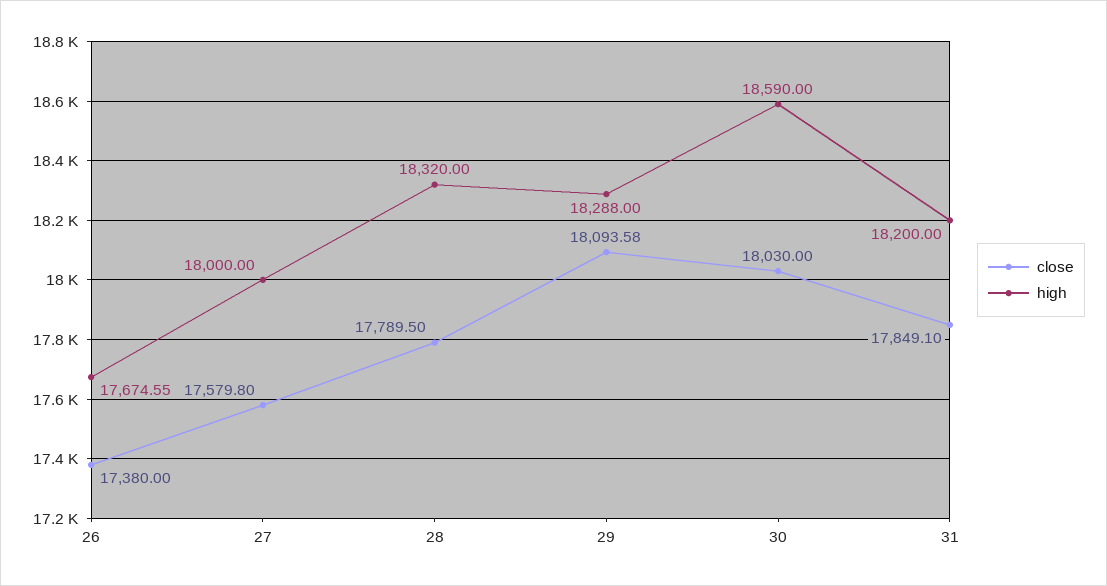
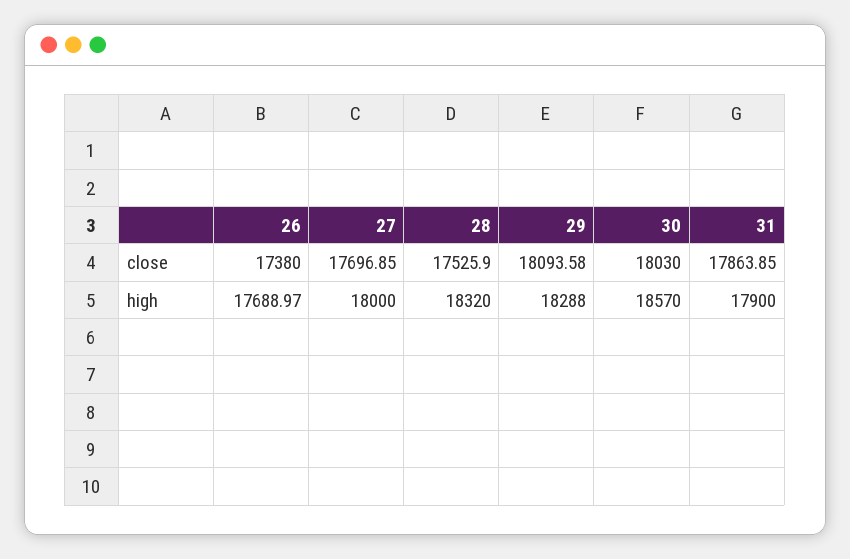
  {
    "close": {
      "26": 17380,
-     "27": 17579.8,
+     "27": 17696.85,
-     "28": 17789.5,
+     "28": 17525.9,
      "29": 18093.58,
      "30": 18030,
-     "31": 17849.1
+     "31": 17863.85
    },
    "high": {
-     "26": 17674.55,
+     "26": 17688.97,
      "27": 18000,
      "28": 18320,
      "29": 18288,
-     "30": 18590,
+     "30": 18570,
-     "31": 18200
+     "31": 17900
    }
  }

